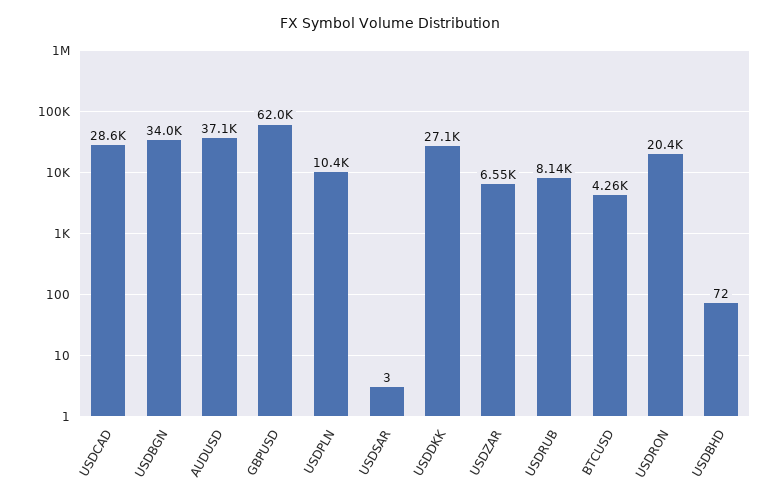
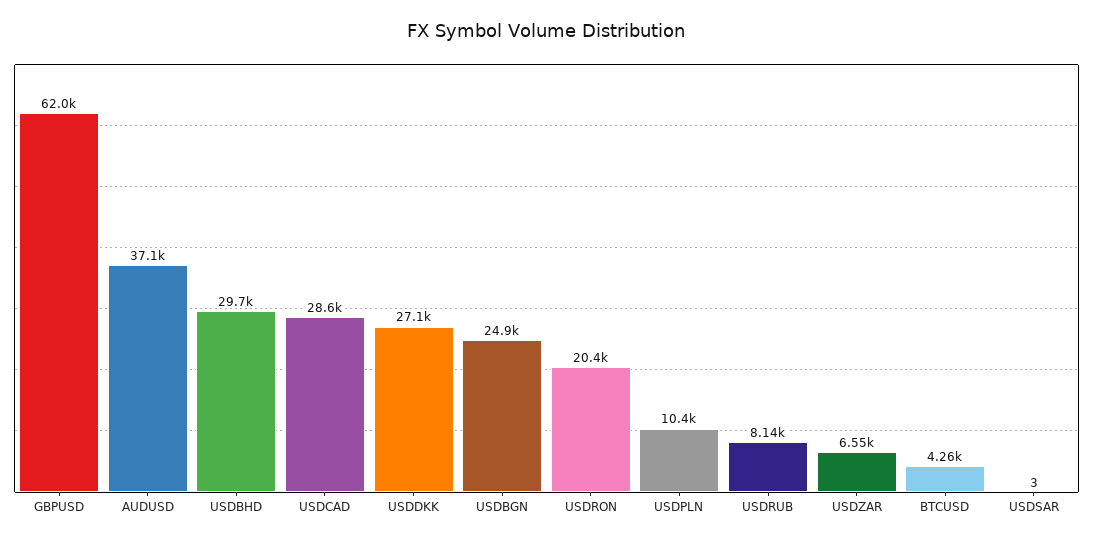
  {
    "USDCAD": 28600,
-   "USDBGN": 34000,
+   "USDBGN": 24900,
    "AUDUSD": 37100,
    "GBPUSD": 62000,
    "USDPLN": 10400,
    "USDSAR": 3,
    "USDDKK": 27100,
    "USDZAR": 6550,
    "USDRUB": 8140,
    "BTCUSD": 4260,
    "USDRON": 20400,
-   "USDBHD": 72
+   "USDBHD": 29700
  }

